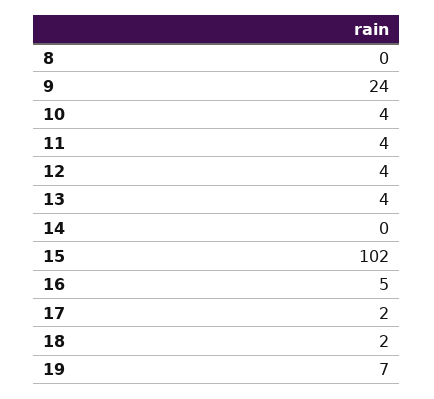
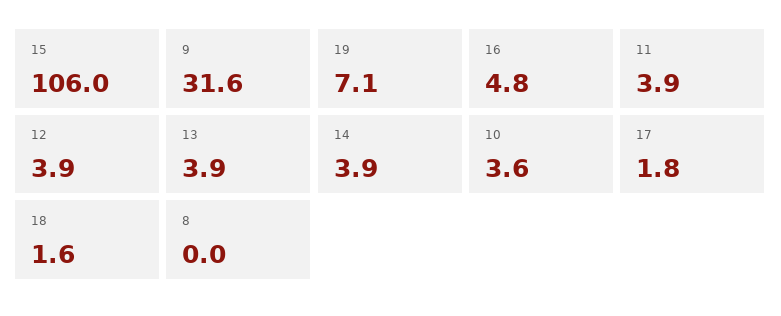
  {
    "8": 0,
-   "9": 24,
+   "9": 31.6,
    "10": 3.6,
    "11": 3.9,
    "12": 3.9,
    "13": 3.9,
-   "14": 0,
+   "14": 3.9,
-   "15": 102,
+   "15": 106,
    "16": 4.8,
    "17": 1.8,
    "18": 1.6,
    "19": 7.1
  }

